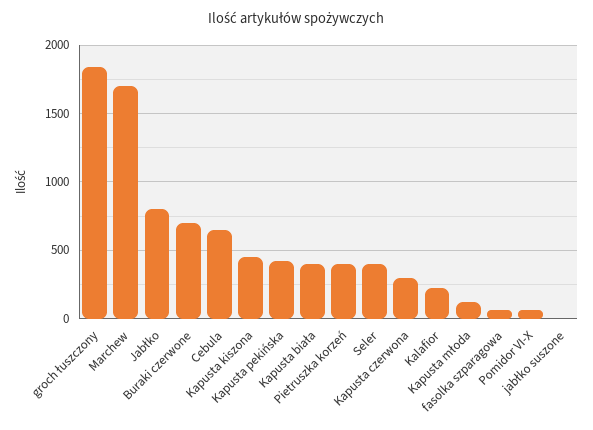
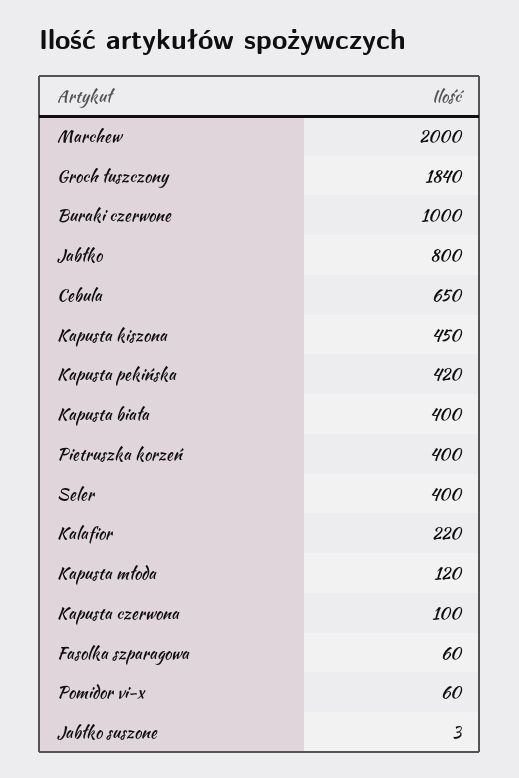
  {
    "groch łuszczony": 1840,
-   "Marchew": 1700,
+   "Marchew": 2000,
    "Jabłko": 800,
-   "Buraki czerwone": 700,
+   "Buraki czerwone": 1000,
    "Cebula": 650,
    "Kapusta kiszona": 450,
    "Kapusta pekińska": 420,
    "Kapusta biała": 400,
    "Pietruszka korzeń": 400,
    "Seler": 400,
-   "Kapusta czerwona": 300,
+   "Kapusta czerwona": 100,
    "Kalafior": 220,
    "Kapusta młoda": 120,
    "fasolka szparagowa": 60,
    "Pomidor VI-X": 60,
    "jabłko suszone": 3
  }

